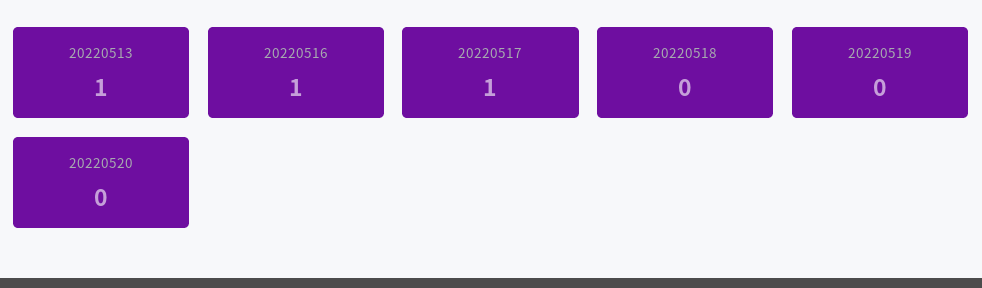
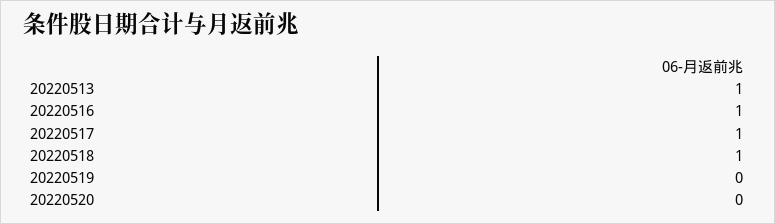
  {
    "20220513": 1,
    "20220516": 1,
    "20220517": 1,
-   "20220518": 0,
+   "20220518": 1,
    "20220519": 0,
    "20220520": 0
  }

